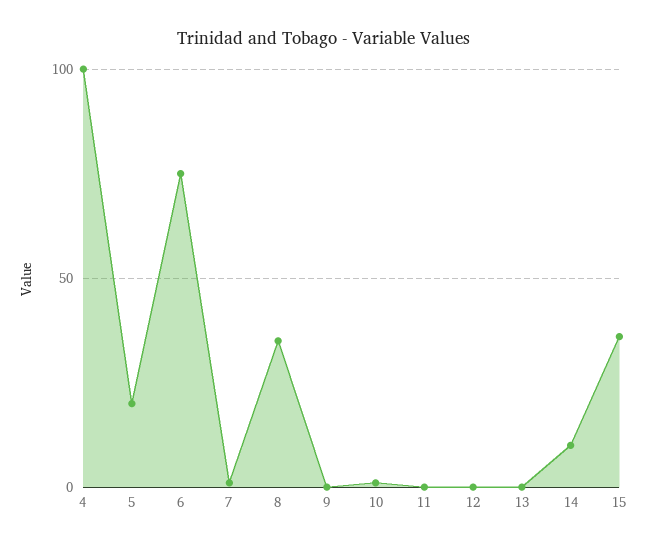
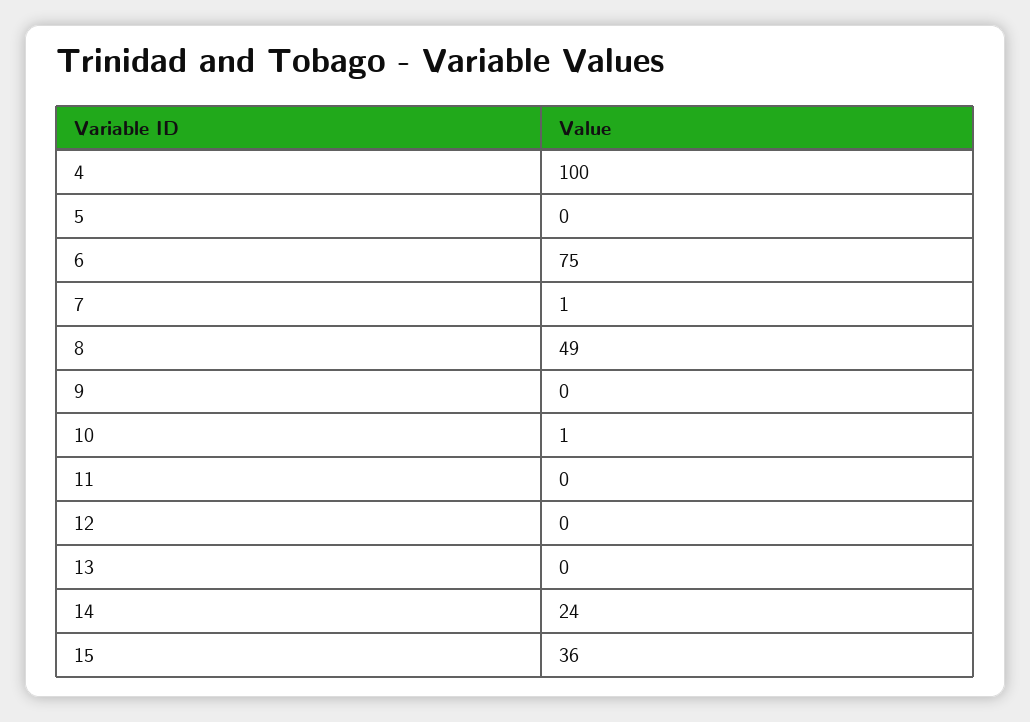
  {
    "4": 100,
-   "5": 20,
+   "5": 0,
    "6": 75,
    "7": 1,
-   "8": 35,
+   "8": 49,
    "9": 0,
    "10": 1,
    "11": 0,
    "12": 0,
    "13": 0,
-   "14": 10,
+   "14": 24,
    "15": 36
  }

